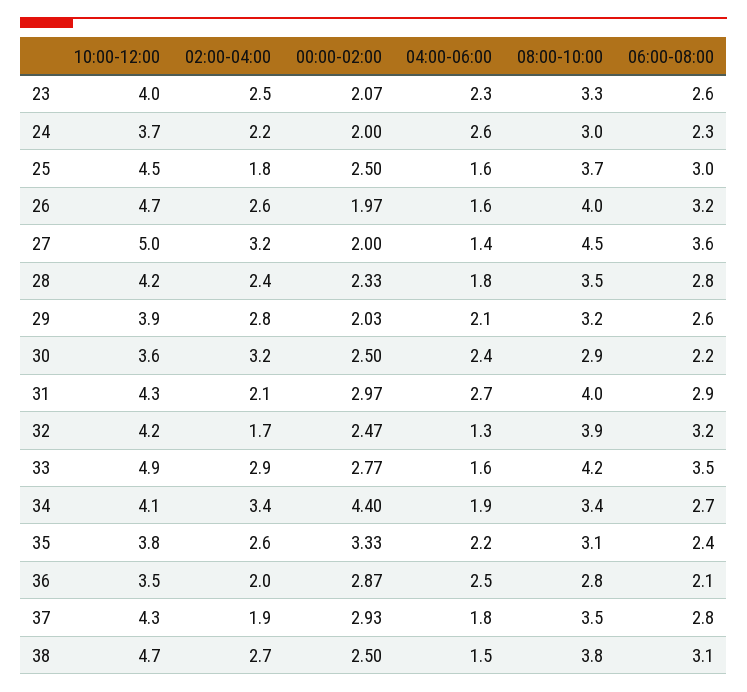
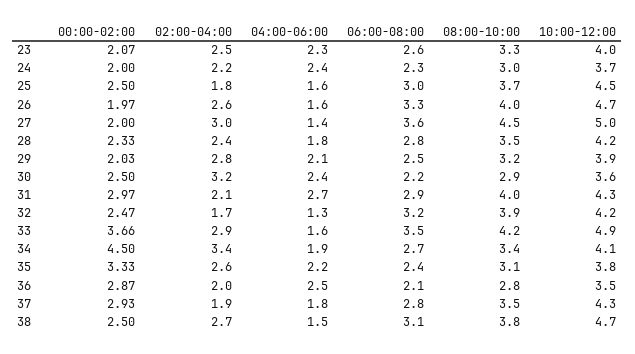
  {
    "10:00-12:00": {
      "23": 4,
      "24": 3.7,
      "25": 4.5,
      "26": 4.7,
      "27": 5,
      "28": 4.2,
      "29": 3.9,
      "30": 3.6,
      "31": 4.3,
      "32": 4.2,
      "33": 4.9,
      "34": 4.1,
      "35": 3.8,
      "36": 3.5,
      "37": 4.3,
      "38": 4.7
    },
    "02:00-04:00": {
      "23": 2.5,
      "24": 2.2,
      "25": 1.8,
      "26": 2.6,
-     "27": 3.2,
+     "27": 3,
      "28": 2.4,
      "29": 2.8,
      "30": 3.2,
      "31": 2.1,
      "32": 1.7,
      "33": 2.9,
      "34": 3.4,
      "35": 2.6,
      "36": 2,
      "37": 1.9,
      "38": 2.7
    },
    "00:00-02:00": {
      "23": 2.07,
      "24": 2,
      "25": 2.5,
      "26": 1.97,
      "27": 2,
      "28": 2.33,
      "29": 2.03,
      "30": 2.5,
      "31": 2.97,
      "32": 2.47,
-     "33": 2.77,
+     "33": 3.66,
-     "34": 4.4,
+     "34": 4.5,
      "35": 3.33,
      "36": 2.87,
      "37": 2.93,
      "38": 2.5
    },
    "04:00-06:00": {
      "23": 2.3,
-     "24": 2.6,
+     "24": 2.4,
      "25": 1.6,
      "26": 1.6,
      "27": 1.4,
      "28": 1.8,
      "29": 2.1,
      "30": 2.4,
      "31": 2.7,
      "32": 1.3,
      "33": 1.6,
      "34": 1.9,
      "35": 2.2,
      "36": 2.5,
      "37": 1.8,
      "38": 1.5
    },
    "08:00-10:00": {
      "23": 3.3,
      "24": 3,
      "25": 3.7,
      "26": 4,
      "27": 4.5,
      "28": 3.5,
      "29": 3.2,
      "30": 2.9,
      "31": 4,
      "32": 3.9,
      "33": 4.2,
      "34": 3.4,
      "35": 3.1,
      "36": 2.8,
      "37": 3.5,
      "38": 3.8
    },
    "06:00-08:00": {
      "23": 2.6,
      "24": 2.3,
      "25": 3,
-     "26": 3.2,
+     "26": 3.3,
      "27": 3.6,
      "28": 2.8,
-     "29": 2.6,
+     "29": 2.5,
      "30": 2.2,
      "31": 2.9,
      "32": 3.2,
      "33": 3.5,
      "34": 2.7,
      "35": 2.4,
      "36": 2.1,
      "37": 2.8,
      "38": 3.1
    }
  }

